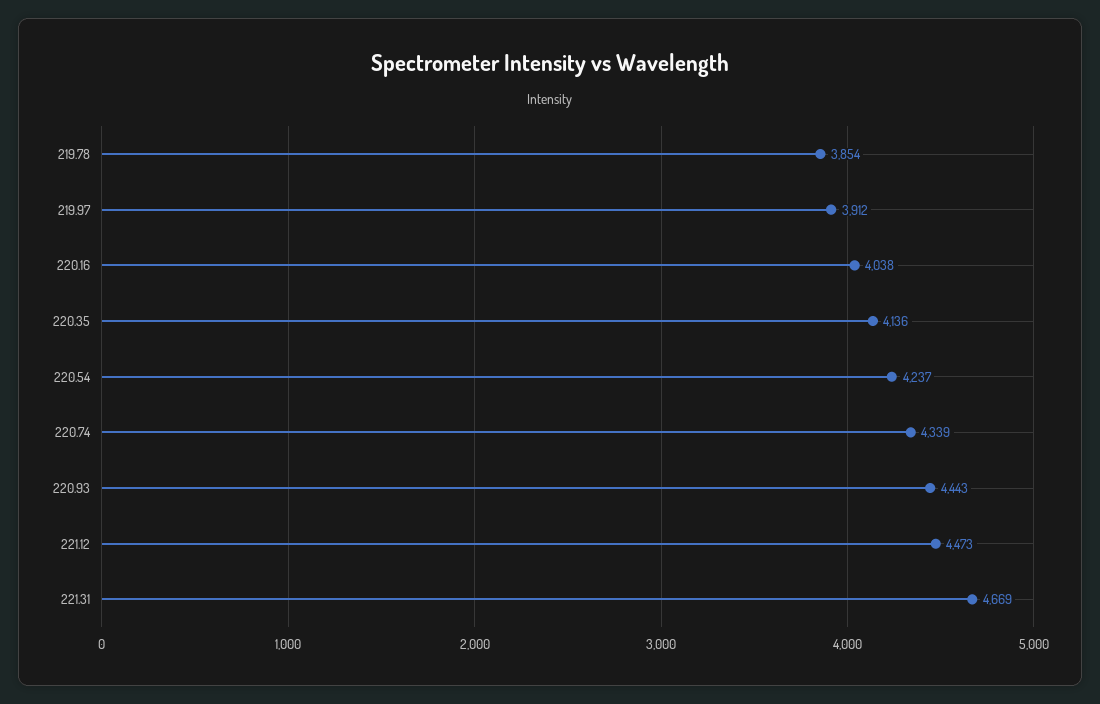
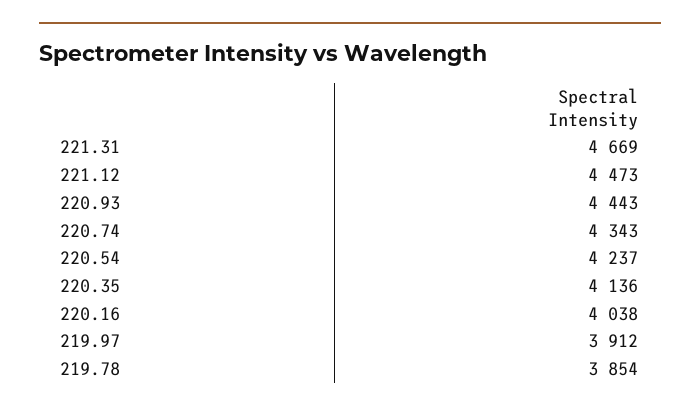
  {
    "219.78": 3854,
    "219.97": 3912,
    "220.16": 4038,
    "220.35": 4136,
    "220.54": 4237,
-   "220.74": 4339,
+   "220.74": 4343,
    "220.93": 4443,
    "221.12": 4473,
    "221.31": 4669
  }

